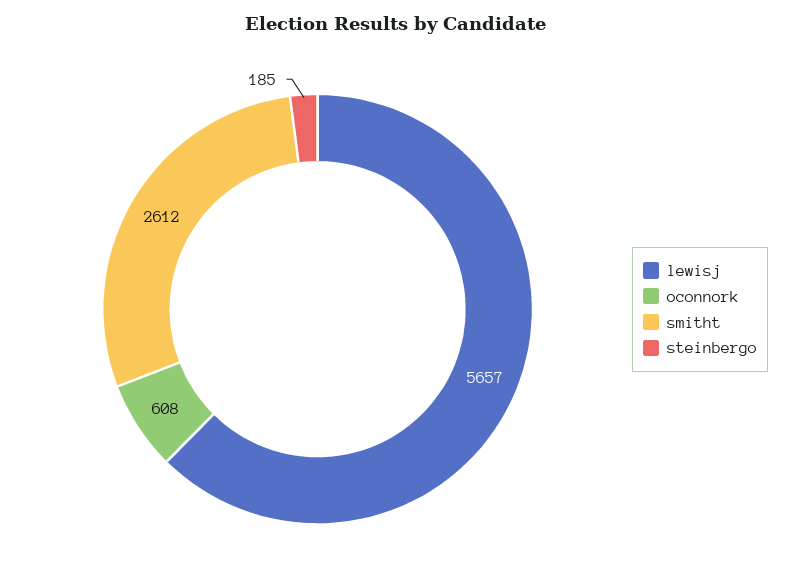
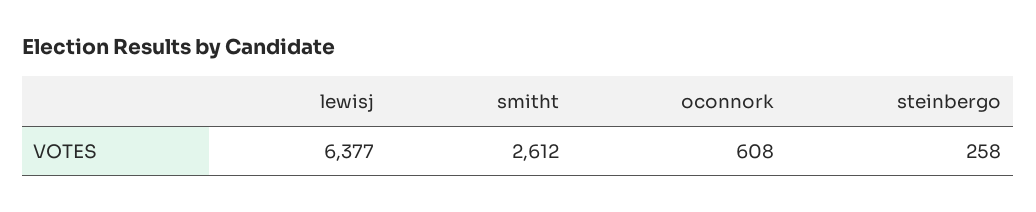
  {
-   "lewisj": 5657,
+   "lewisj": 6377,
    "oconnork": 608,
    "smitht": 2612,
-   "steinbergo": 185
+   "steinbergo": 258
  }

